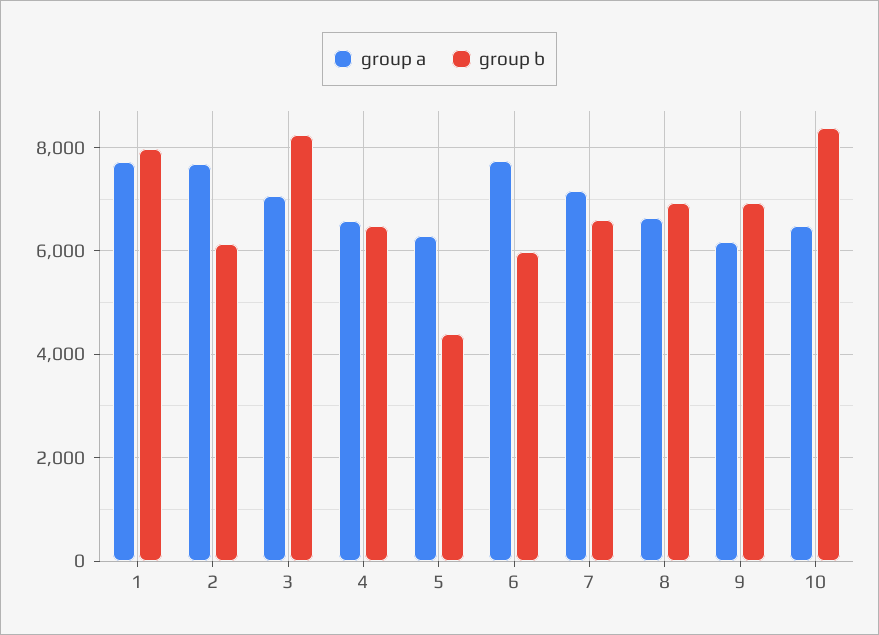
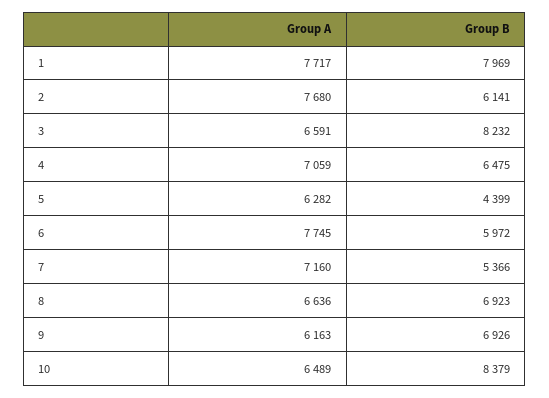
  {
    "group a": {
      "1": 7717,
      "2": 7680,
-     "3": 7000,
+     "3": 6591,
-     "4": 6600,
+     "4": 7059,
      "5": 6282,
      "6": 7745,
      "7": 7160,
      "8": 6636,
      "9": 6163,
      "10": 6489
    },
    "group b": {
      "1": 7969,
      "2": 6141,
      "3": 8232,
      "4": 6475,
      "5": 4399,
      "6": 5972,
-     "7": 6600,
+     "7": 5366,
      "8": 6923,
      "9": 6926,
      "10": 8379
    }
  }

